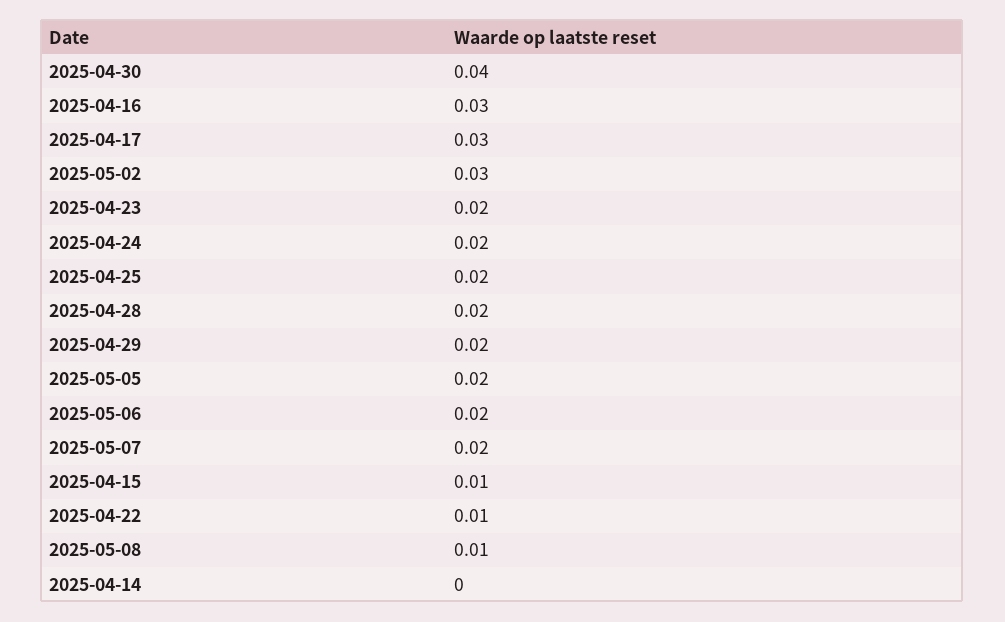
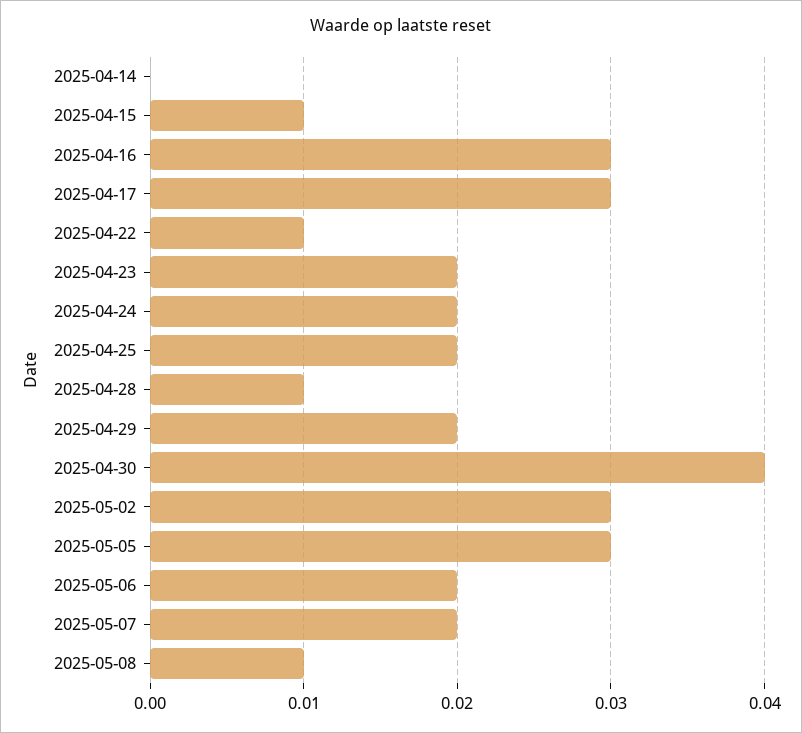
  {
    "2025-04-30": 0.04,
    "2025-04-16": 0.03,
    "2025-04-17": 0.03,
    "2025-05-02": 0.03,
    "2025-04-23": 0.02,
    "2025-04-24": 0.02,
    "2025-04-25": 0.02,
-   "2025-04-28": 0.02,
+   "2025-04-28": 0.01,
    "2025-04-29": 0.02,
-   "2025-05-05": 0.02,
+   "2025-05-05": 0.03,
    "2025-05-06": 0.02,
    "2025-05-07": 0.02,
    "2025-04-15": 0.01,
    "2025-04-22": 0.01,
    "2025-05-08": 0.01,
    "2025-04-14": 0
  }

